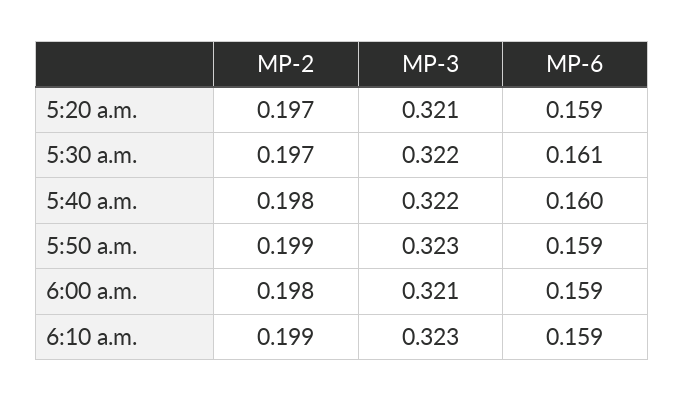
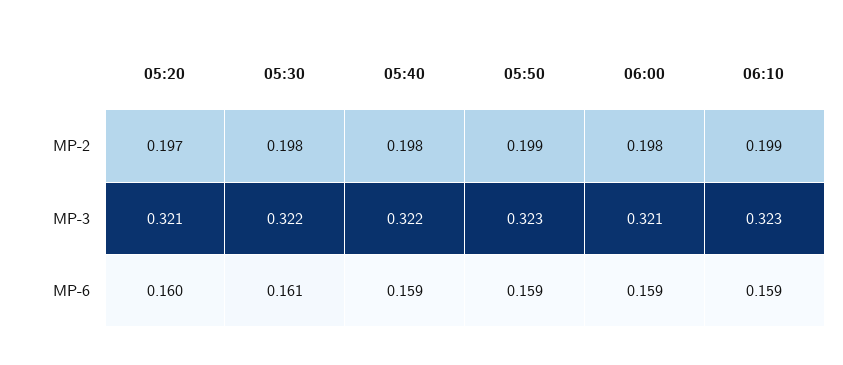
  {
    "MP-2": {
      "5:20 a.m.": 0.197,
-     "5:30 a.m.": 0.197,
+     "5:30 a.m.": 0.198,
      "5:40 a.m.": 0.198,
      "5:50 a.m.": 0.199,
      "6:00 a.m.": 0.198,
      "6:10 a.m.": 0.199
    },
    "MP-3": {
      "5:20 a.m.": 0.321,
      "5:30 a.m.": 0.322,
      "5:40 a.m.": 0.322,
      "5:50 a.m.": 0.323,
      "6:00 a.m.": 0.321,
      "6:10 a.m.": 0.323
    },
    "MP-6": {
-     "5:20 a.m.": 0.159,
+     "5:20 a.m.": 0.16,
      "5:30 a.m.": 0.161,
-     "5:40 a.m.": 0.16,
+     "5:40 a.m.": 0.159,
      "5:50 a.m.": 0.159,
      "6:00 a.m.": 0.159,
      "6:10 a.m.": 0.159
    }
  }

